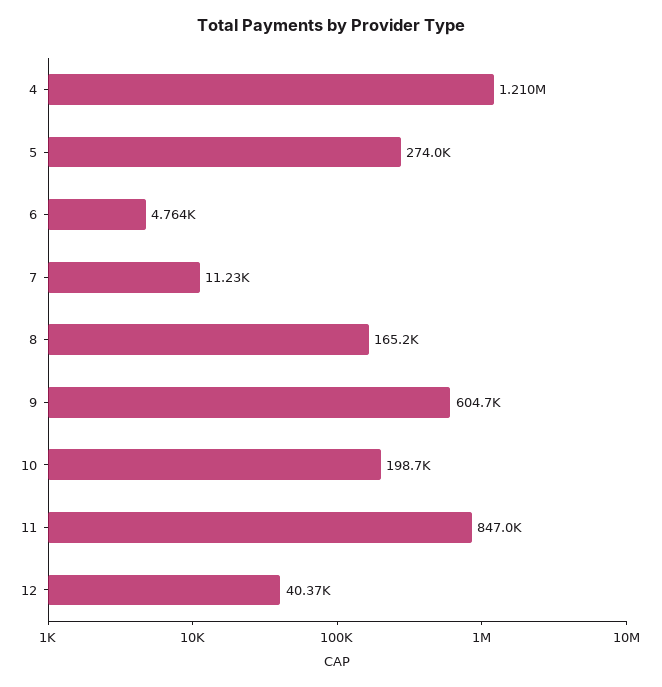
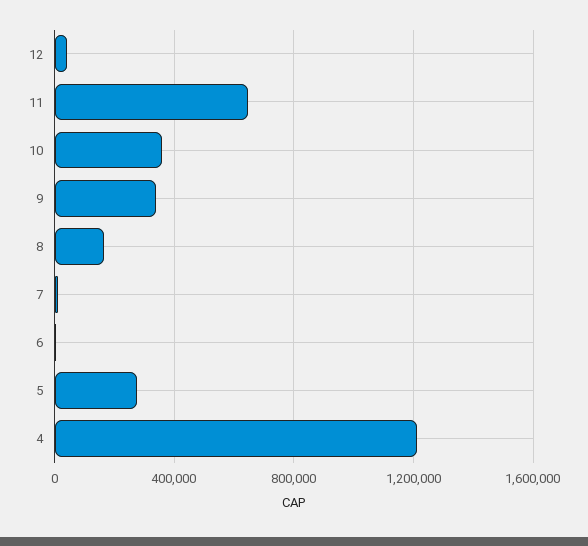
  {
    "4": 1210000,
    "5": 274000,
    "6": 4764,
    "7": 11230,
    "8": 165200,
-   "9": 604700,
+   "9": 350000,
-   "10": 198700,
+   "10": 350000,
-   "11": 847000,
+   "11": 650000,
    "12": 40370
  }

